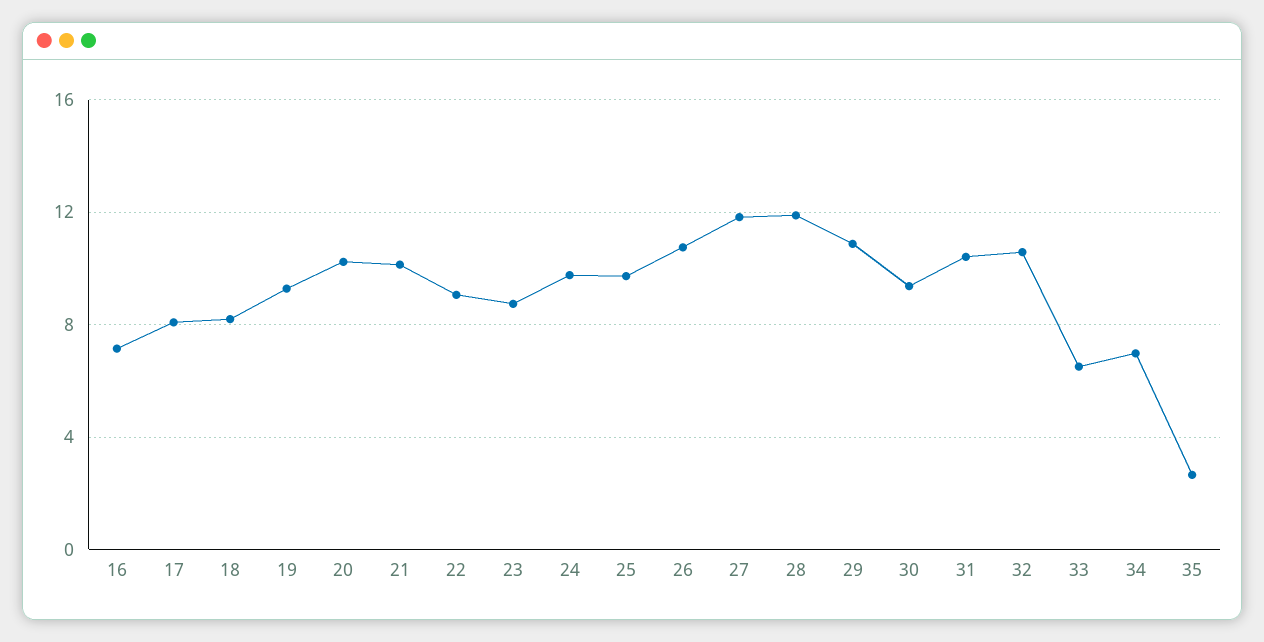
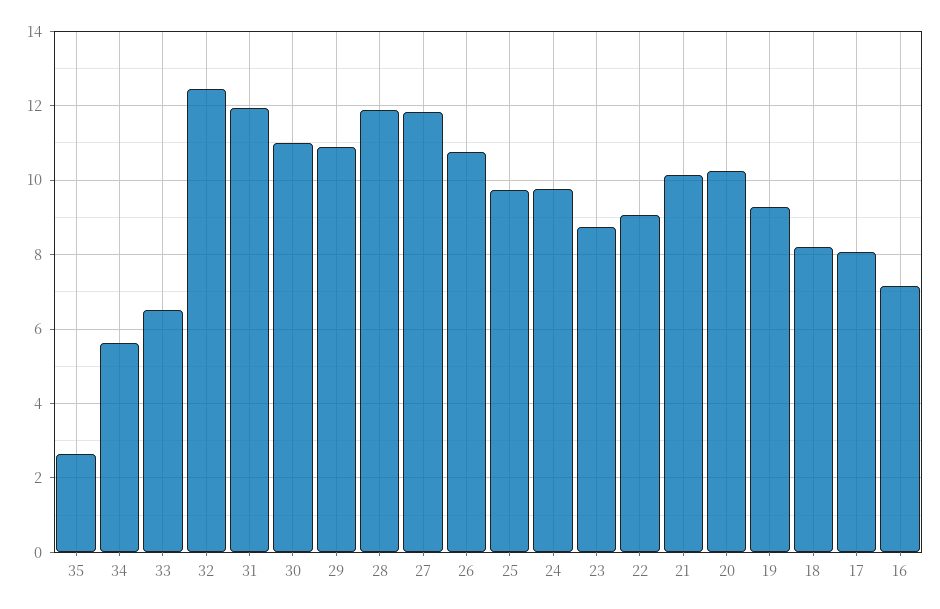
  {
    "16": 7.2,
    "17": 8,
    "18": 8.2,
    "19": 9.2,
    "20": 10.2,
    "21": 10.2,
    "22": 9,
    "23": 8.8,
    "24": 9.8,
    "25": 9.8,
    "26": 10.8,
    "27": 11.8,
    "28": 11.8,
    "29": 10.8,
-   "30": 9.5,
+   "30": 11,
-   "31": 10.5,
+   "31": 12,
-   "32": 10.5,
+   "32": 12.4,
    "33": 6.6,
-   "34": 7,
+   "34": 5.6,
    "35": 2.6
  }

